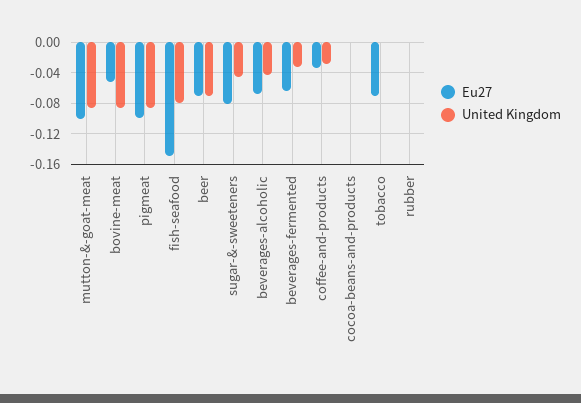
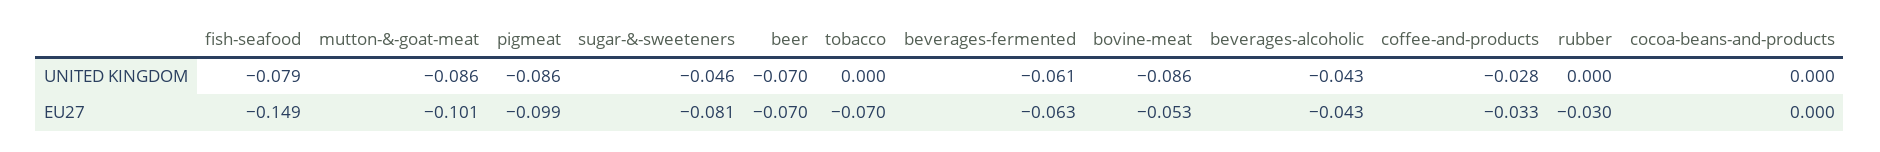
  {
    "Eu27": {
      "mutton-&-goat-meat": -0.101,
      "bovine-meat": -0.053,
      "pigmeat": -0.099,
      "fish-seafood": -0.149,
      "beer": -0.07,
      "sugar-&-sweeteners": -0.081,
-     "beverages-alcoholic": -0.07,
+     "beverages-alcoholic": -0.043,
      "beverages-fermented": -0.063,
      "coffee-and-products": -0.033,
      "cocoa-beans-and-products": 0,
      "tobacco": -0.07,
-     "rubber": 0
+     "rubber": -0.03
    },
    "United Kingdom": {
      "mutton-&-goat-meat": -0.086,
      "bovine-meat": -0.086,
      "pigmeat": -0.086,
      "fish-seafood": -0.079,
      "beer": -0.07,
      "sugar-&-sweeteners": -0.046,
      "beverages-alcoholic": -0.043,
-     "beverages-fermented": -0.03,
+     "beverages-fermented": -0.061,
      "coffee-and-products": -0.028,
      "cocoa-beans-and-products": 0,
      "tobacco": 0,
      "rubber": 0
    }
  }

